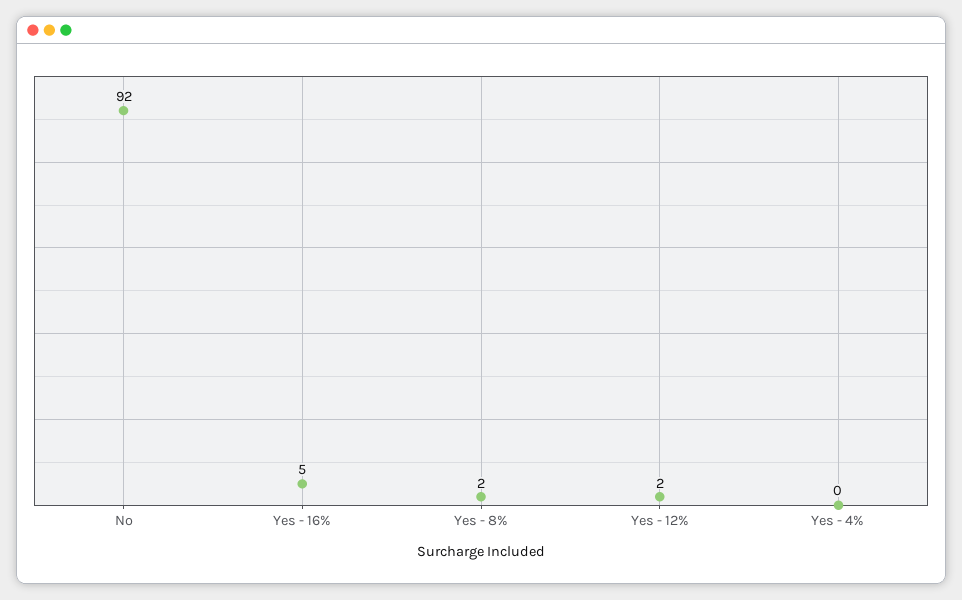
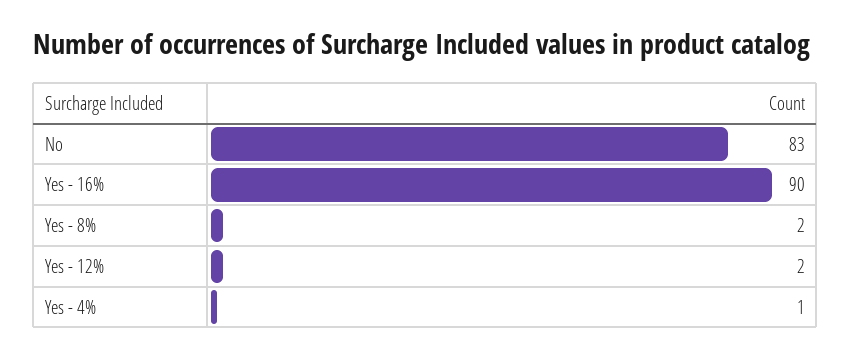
  {
-   "No": 92,
+   "No": 83,
-   "Yes - 16%": 5,
+   "Yes - 16%": 90,
    "Yes - 8%": 2,
    "Yes - 12%": 2,
-   "Yes - 4%": 0
+   "Yes - 4%": 1
  }

